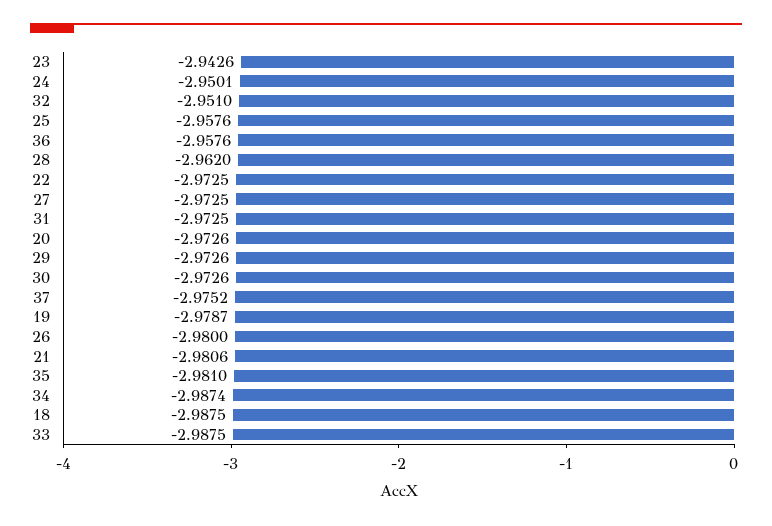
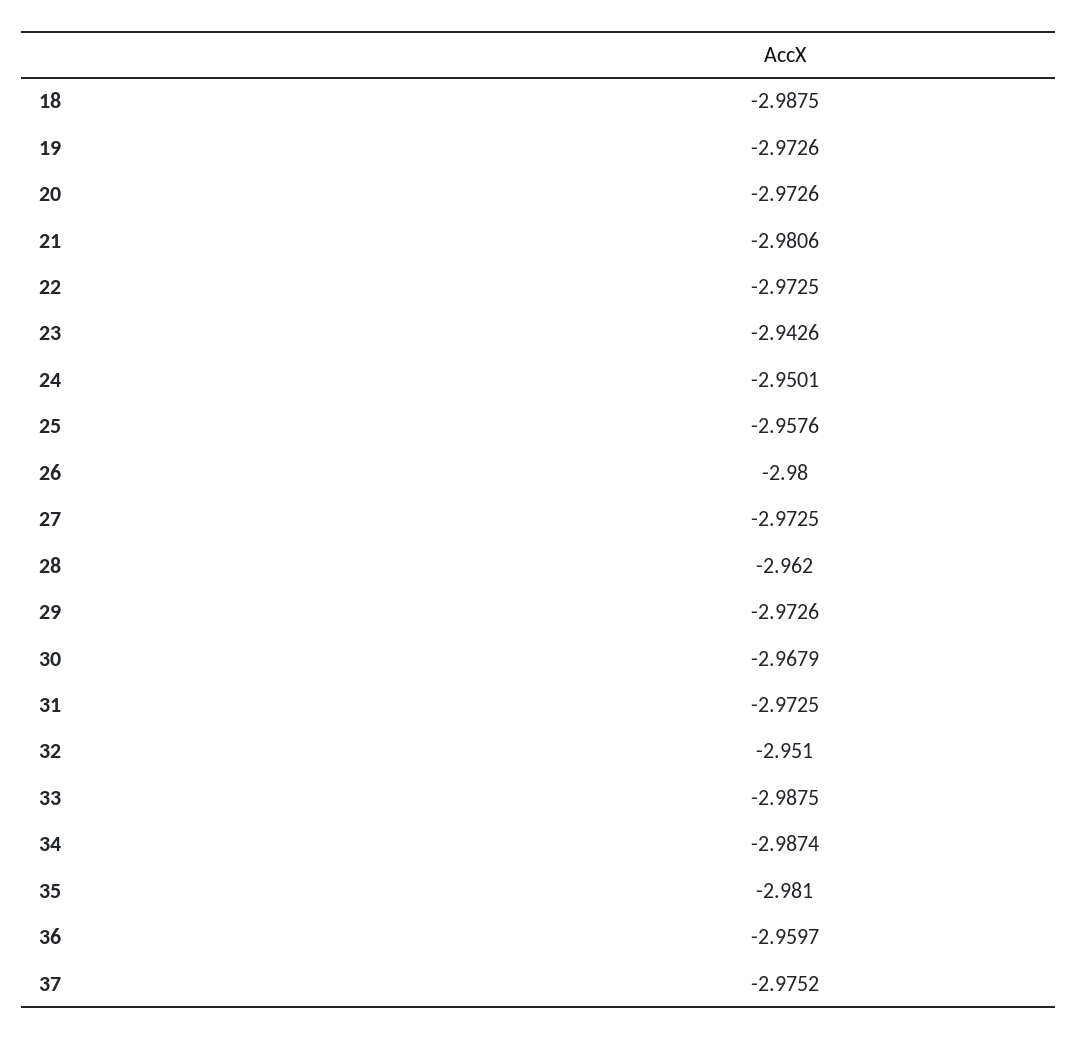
  {
    "23": -2.9426,
    "24": -2.9501,
    "32": -2.951,
    "25": -2.9576,
-   "36": -2.9576,
+   "36": -2.9597,
    "28": -2.962,
    "22": -2.9725,
    "27": -2.9725,
    "31": -2.9725,
    "20": -2.9726,
    "29": -2.9726,
-   "30": -2.9726,
+   "30": -2.9679,
    "37": -2.9752,
-   "19": -2.9787,
+   "19": -2.9726,
    "26": -2.98,
    "21": -2.9806,
    "35": -2.981,
    "34": -2.9874,
    "18": -2.9875,
    "33": -2.9875
  }

